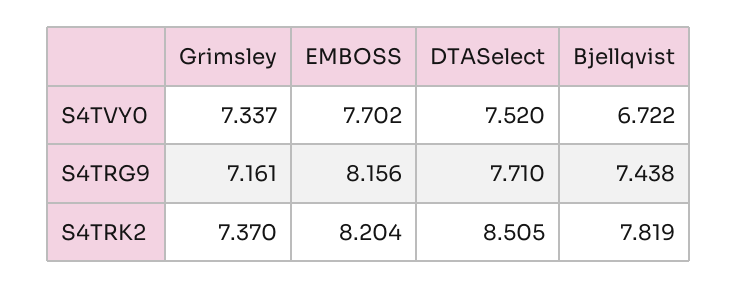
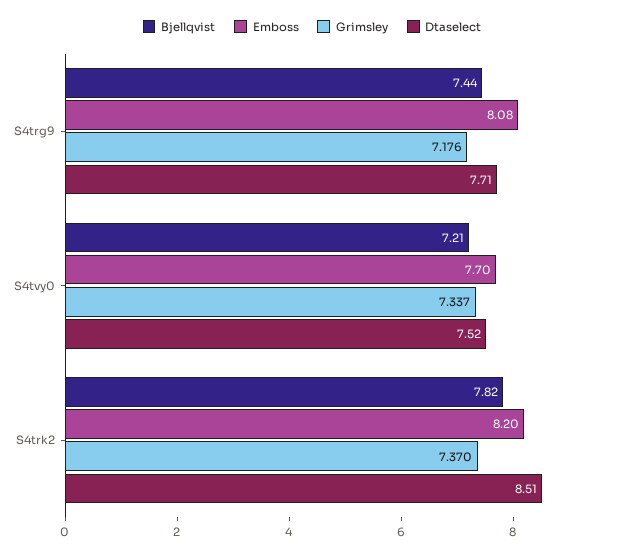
  {
    "Grimsley": {
      "S4TVY0": 7.337,
-     "S4TRG9": 7.161,
+     "S4TRG9": 7.176,
      "S4TRK2": 7.37
    },
    "EMBOSS": {
      "S4TVY0": 7.702,
-     "S4TRG9": 8.156,
+     "S4TRG9": 8.08,
      "S4TRK2": 8.204
    },
    "DTASelect": {
      "S4TVY0": 7.52,
      "S4TRG9": 7.71,
      "S4TRK2": 8.505
    },
    "Bjellqvist": {
-     "S4TVY0": 6.722,
+     "S4TVY0": 7.21,
      "S4TRG9": 7.438,
      "S4TRK2": 7.819
    }
  }

